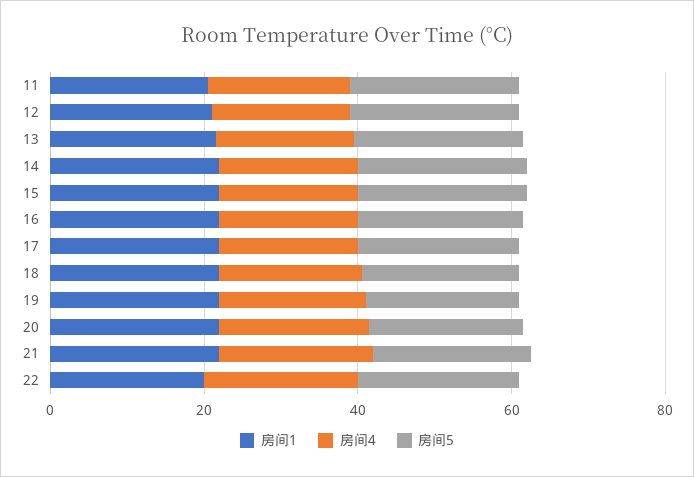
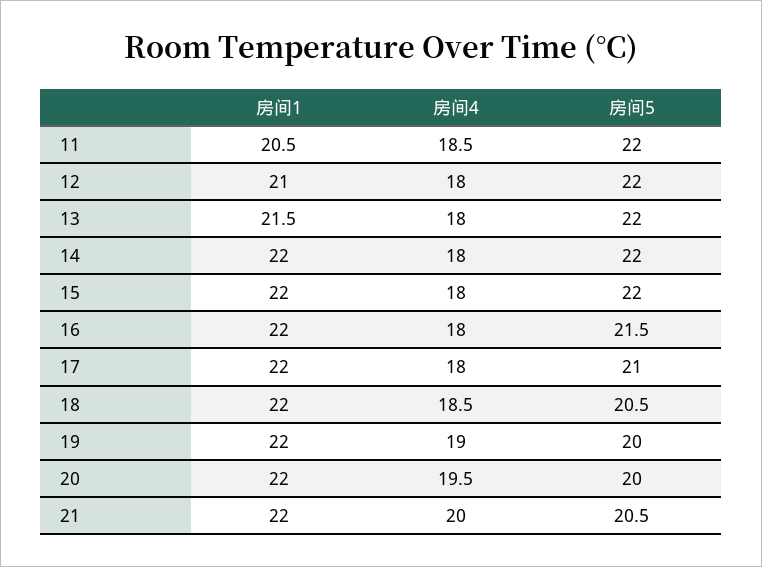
  {
    "房间1": {
      "11": 20.5,
      "12": 21,
      "13": 21.5,
      "14": 22,
      "15": 22,
      "16": 22,
      "17": 22,
      "18": 22,
      "19": 22,
      "20": 22,
-     "21": 22,
+     "21": 22
-     "22": 20
    },
    "房间4": {
      "11": 18.5,
      "12": 18,
      "13": 18,
      "14": 18,
      "15": 18,
      "16": 18,
      "17": 18,
      "18": 18.5,
      "19": 19,
      "20": 19.5,
-     "21": 20,
+     "21": 20
-     "22": 20
    },
    "房间5": {
      "11": 22,
      "12": 22,
      "13": 22,
      "14": 22,
      "15": 22,
      "16": 21.5,
      "17": 21,
      "18": 20.5,
      "19": 20,
      "20": 20,
-     "21": 20.5,
+     "21": 20.5
-     "22": 20
    }
  }

